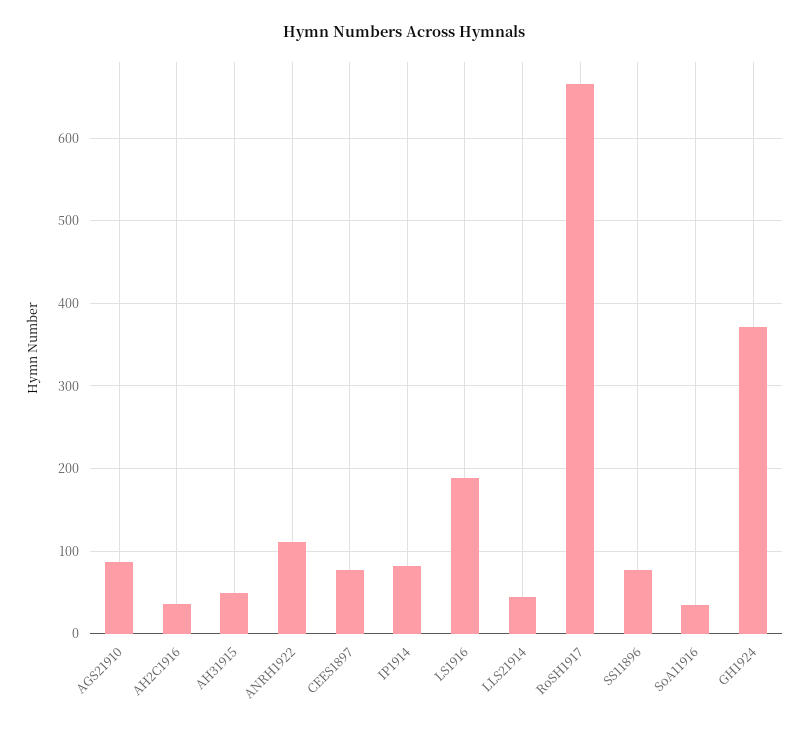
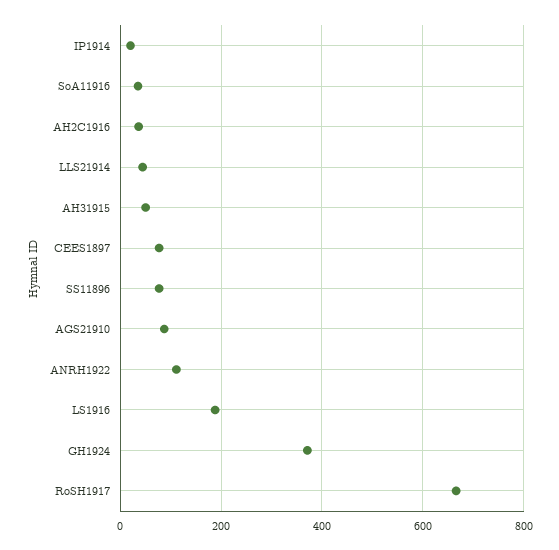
  {
    "AGS21910": 90,
    "AH2C1916": 40,
    "AH31915": 50,
    "ANRH1922": 110,
    "CEES1897": 80,
-   "IP1914": 80,
+   "IP1914": 20,
    "LS1916": 190,
    "LLS21914": 40,
    "RoSH1917": 670,
    "SS11896": 80,
    "SoA11916": 40,
    "GH1924": 370
  }

